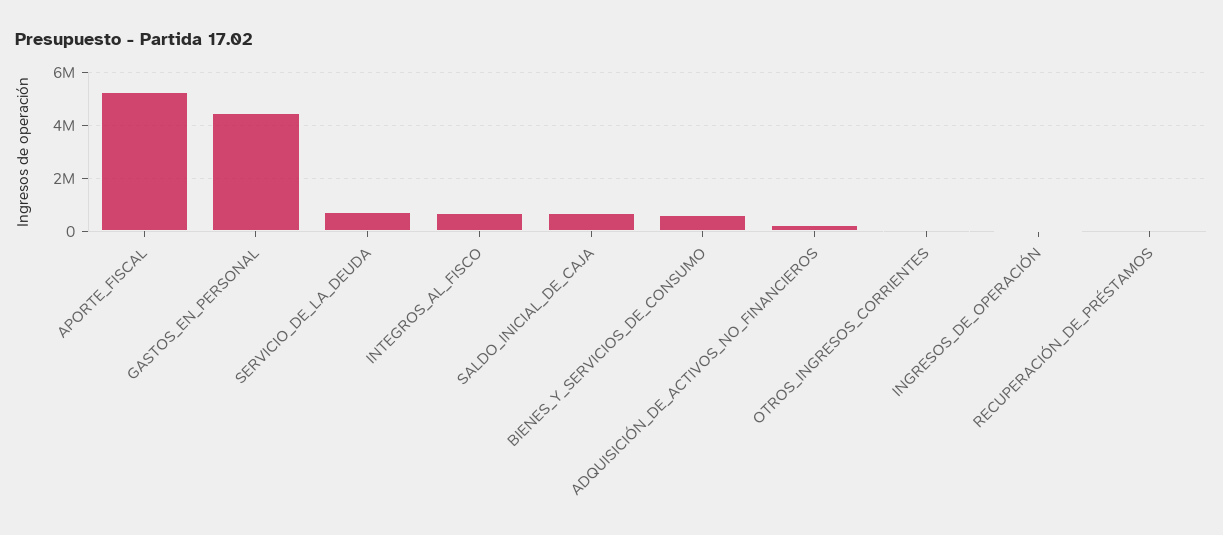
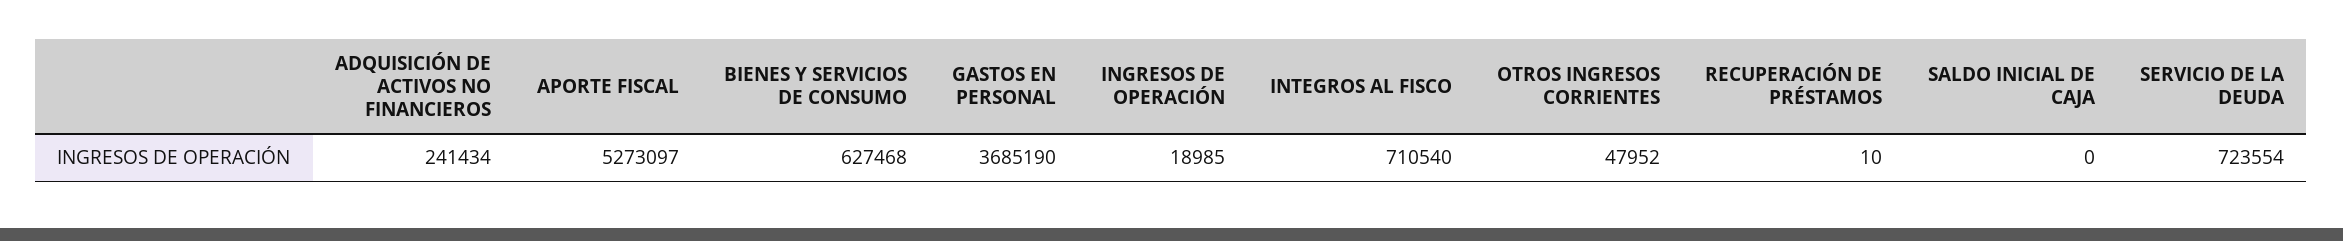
  {
    "APORTE_FISCAL": 5273097,
-   "GASTOS_EN_PERSONAL": 4500000,
+   "GASTOS_EN_PERSONAL": 3685190,
    "SERVICIO_DE_LA_DEUDA": 723554,
    "INTEGROS_AL_FISCO": 710540,
-   "SALDO_INICIAL_DE_CAJA": 750000,
+   "SALDO_INICIAL_DE_CAJA": 0,
    "BIENES_Y_SERVICIOS_DE_CONSUMO": 627468,
    "ADQUISICIÓN_DE_ACTIVOS_NO_FINANCIEROS": 241434,
    "OTROS_INGRESOS_CORRIENTES": 47952,
    "INGRESOS_DE_OPERACIÓN": 18985,
    "RECUPERACIÓN_DE_PRÉSTAMOS": 10
  }

